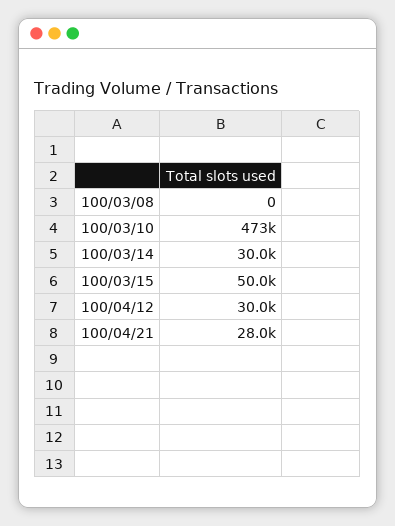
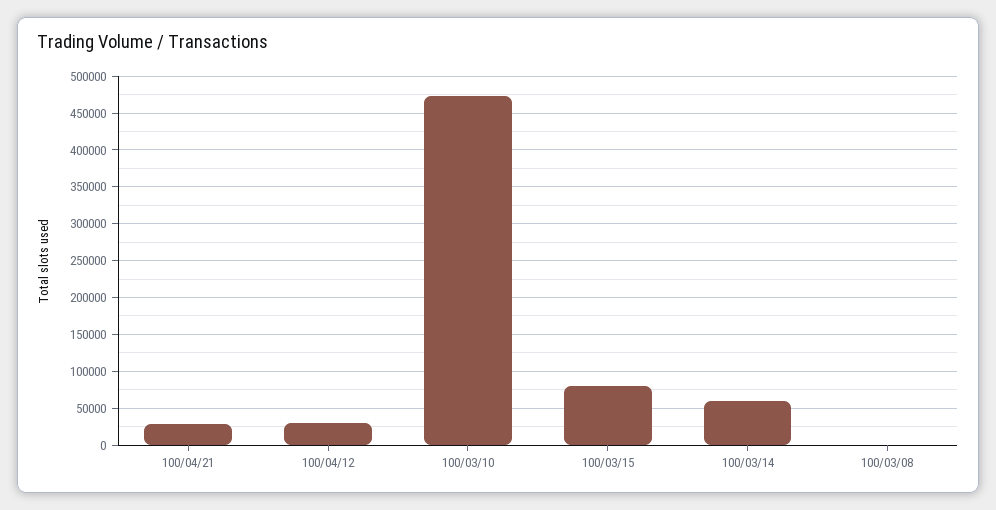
  {
    "100/03/08": 0,
    "100/03/10": 473000,
-   "100/03/14": 30000,
+   "100/03/14": 60000,
-   "100/03/15": 50000,
+   "100/03/15": 80000,
    "100/04/12": 30000,
    "100/04/21": 28000
  }

